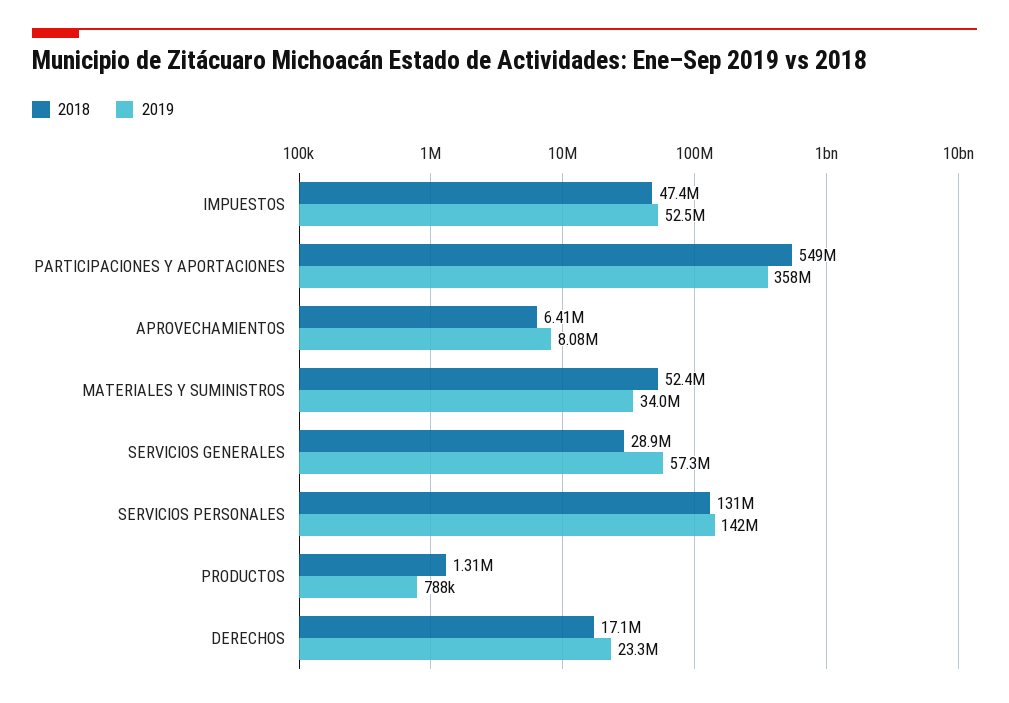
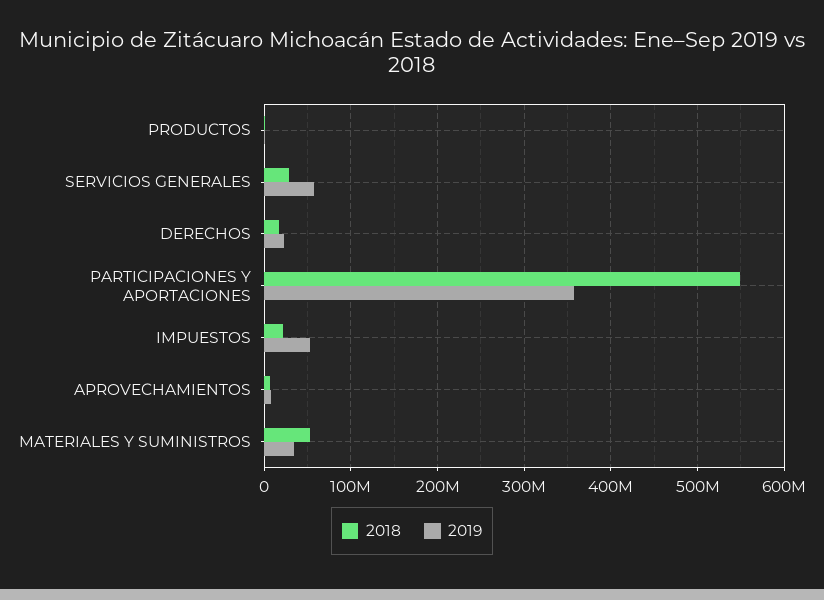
  {
    "2018": {
-     "IMPUESTOS": 47400000,
+     "IMPUESTOS": 20000000,
      "PARTICIPACIONES Y APORTACIONES": 549000000,
      "APROVECHAMIENTOS": 6410000,
      "MATERIALES Y SUMINISTROS": 52400000,
      "SERVICIOS GENERALES": 28900000,
-     "SERVICIOS PERSONALES": 131000000,
      "PRODUCTOS": 1310000,
      "DERECHOS": 17100000
    },
    "2019": {
      "IMPUESTOS": 52500000,
      "PARTICIPACIONES Y APORTACIONES": 358000000,
      "APROVECHAMIENTOS": 8080000,
      "MATERIALES Y SUMINISTROS": 34000000,
      "SERVICIOS GENERALES": 57300000,
-     "SERVICIOS PERSONALES": 142000000,
      "PRODUCTOS": 788000,
      "DERECHOS": 23300000
    }
  }

